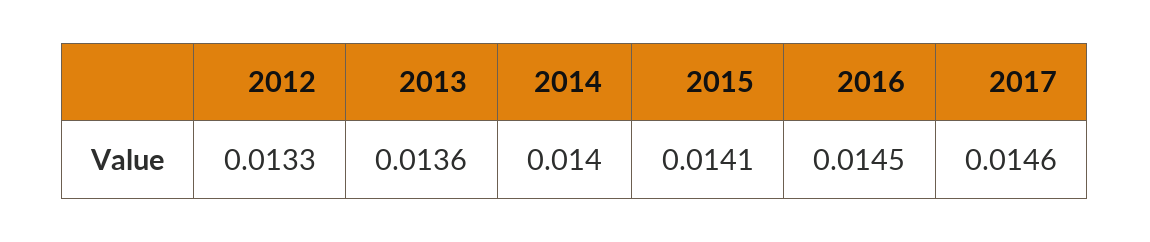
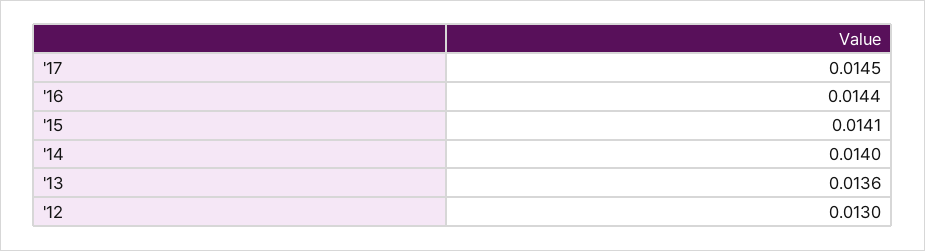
  {
-   "2012": 0.0133,
+   "2012": 0.013,
    "2013": 0.0136,
    "2014": 0.014,
    "2015": 0.0141,
-   "2016": 0.0145,
+   "2016": 0.0144,
-   "2017": 0.0146
+   "2017": 0.0145
  }

